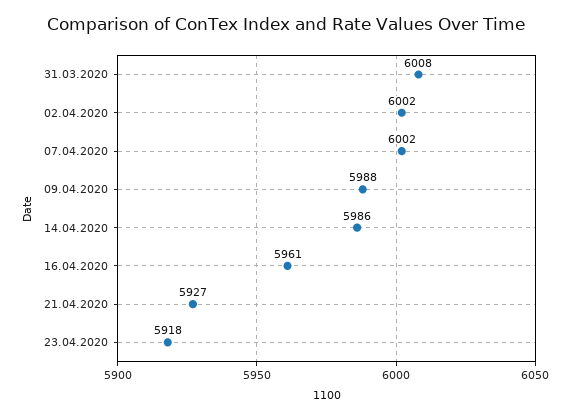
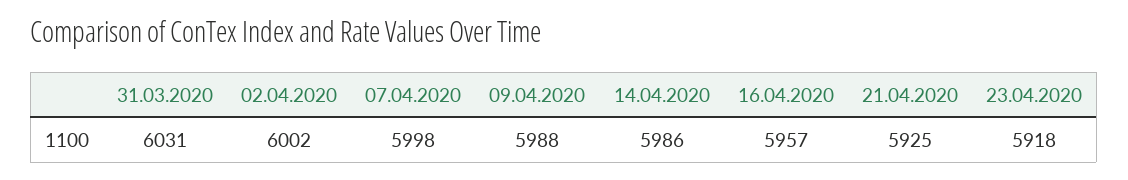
  {
-   "31.03.2020": 6008,
+   "31.03.2020": 6031,
    "02.04.2020": 6002,
-   "07.04.2020": 6002,
+   "07.04.2020": 5998,
    "09.04.2020": 5988,
    "14.04.2020": 5986,
-   "16.04.2020": 5961,
+   "16.04.2020": 5957,
-   "21.04.2020": 5927,
+   "21.04.2020": 5925,
    "23.04.2020": 5918
  }

